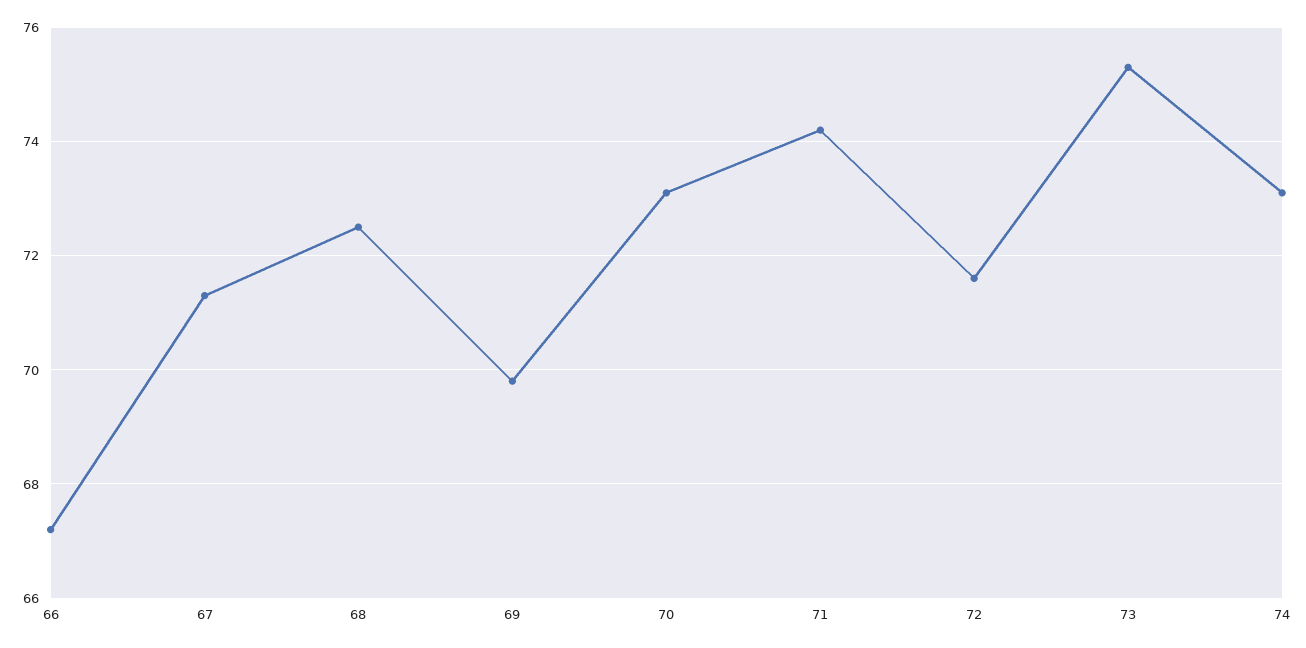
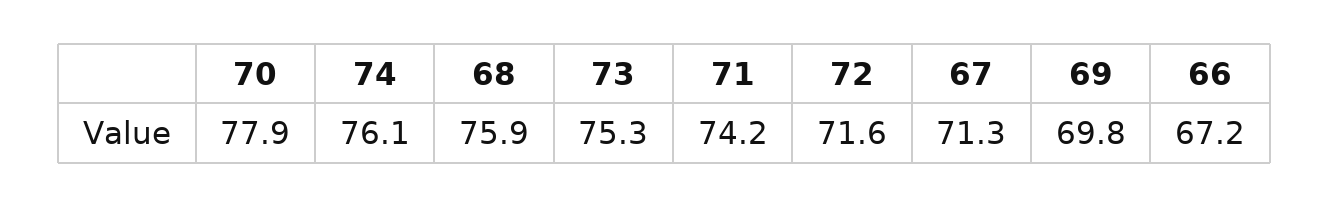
  {
    "66": 67.2,
    "67": 71.3,
-   "68": 72.5,
+   "68": 75.9,
    "69": 69.8,
-   "70": 73,
+   "70": 77.9,
    "71": 74.2,
    "72": 71.6,
    "73": 75.3,
-   "74": 73
+   "74": 76.1
  }

